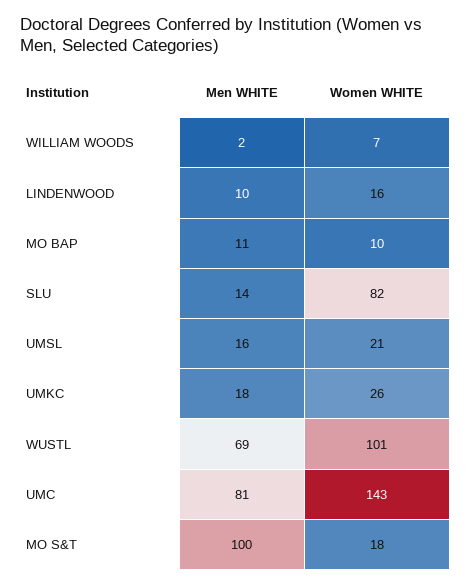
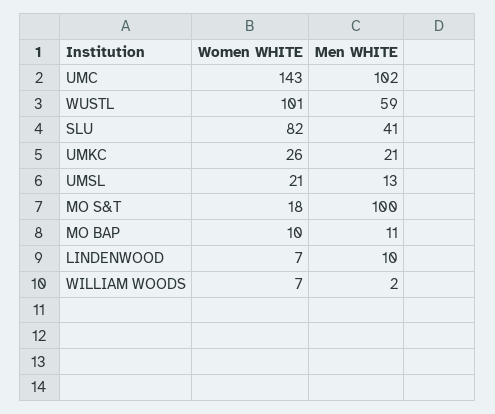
  {
    "Men WHITE": {
      "WILLIAM WOODS": 2,
      "LINDENWOOD": 10,
      "MO BAP": 11,
-     "SLU": 14,
+     "SLU": 41,
-     "UMSL": 16,
+     "UMSL": 13,
-     "UMKC": 18,
+     "UMKC": 21,
-     "WUSTL": 69,
+     "WUSTL": 59,
-     "UMC": 81,
+     "UMC": 102,
      "MO S&T": 100
    },
    "Women WHITE": {
      "WILLIAM WOODS": 7,
-     "LINDENWOOD": 16,
+     "LINDENWOOD": 7,
      "MO BAP": 10,
      "SLU": 82,
      "UMSL": 21,
      "UMKC": 26,
      "WUSTL": 101,
      "UMC": 143,
      "MO S&T": 18
    }
  }

